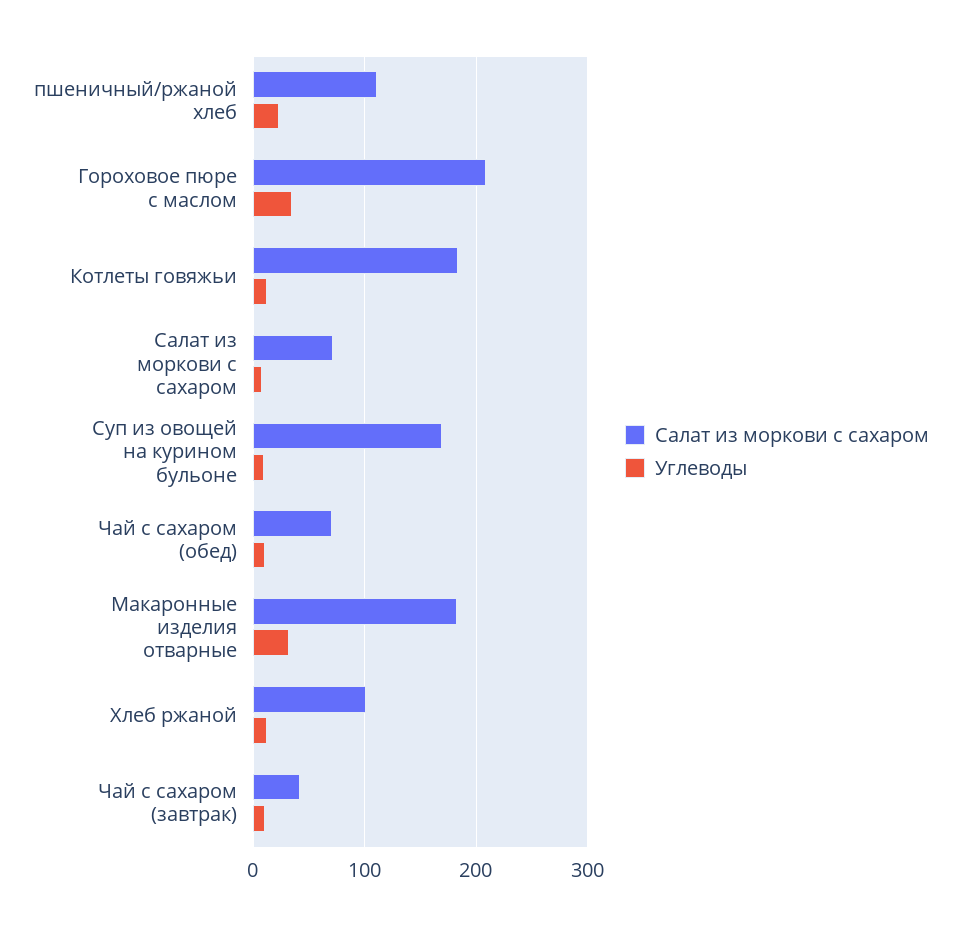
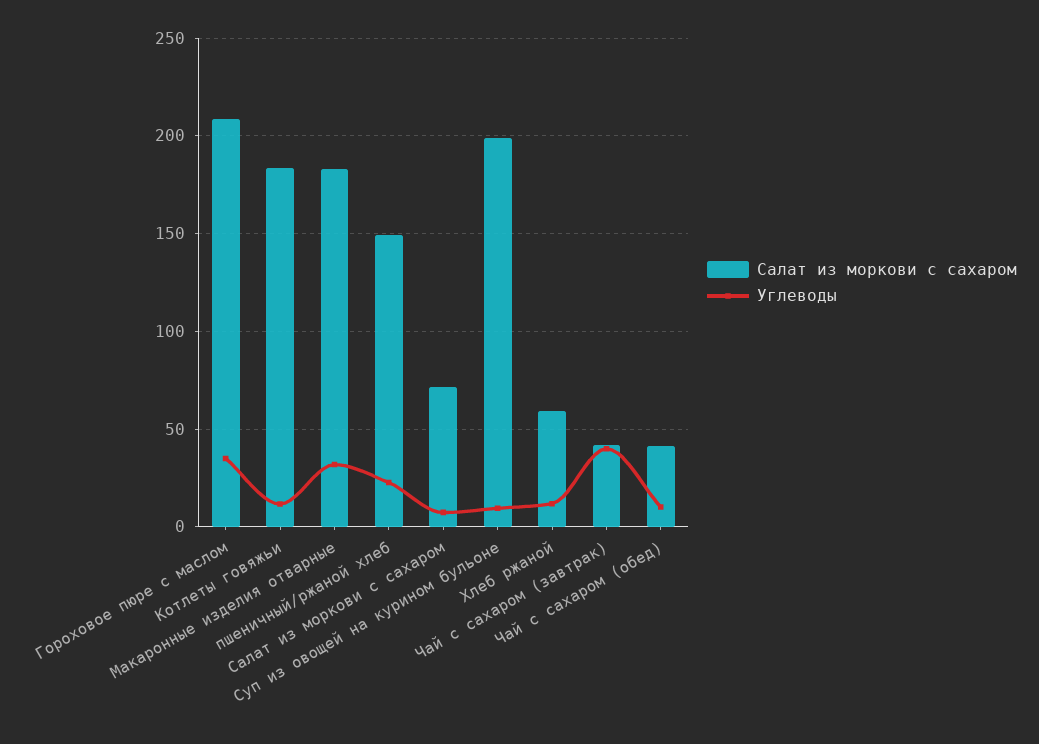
  {
    "Салат из моркови с сахаром": {
-     "пшеничный/ржаной хлеб": 110,
+     "пшеничный/ржаной хлеб": 150,
      "Гороховое пюре с маслом": 210,
      "Котлеты говяжьи": 185,
      "Салат из моркови с сахаром": 70,
-     "Суп из овощей на курином бульоне": 170,
+     "Суп из овощей на курином бульоне": 200,
-     "Чай с сахаром (обед)": 70,
+     "Чай с сахаром (обед)": 40,
      "Макаронные изделия отварные": 185,
-     "Хлеб ржаной": 100,
+     "Хлеб ржаной": 60,
      "Чай с сахаром (завтрак)": 40
    },
    "Углеводы": {
      "пшеничный/ржаной хлеб": 25,
      "Гороховое пюре с маслом": 35,
      "Котлеты говяжьи": 10,
      "Салат из моркови с сахаром": 5,
      "Суп из овощей на курином бульоне": 10,
      "Чай с сахаром (обед)": 10,
      "Макаронные изделия отварные": 30,
      "Хлеб ржаной": 10,
-     "Чай с сахаром (завтрак)": 10
+     "Чай с сахаром (завтрак)": 40
    }
  }

